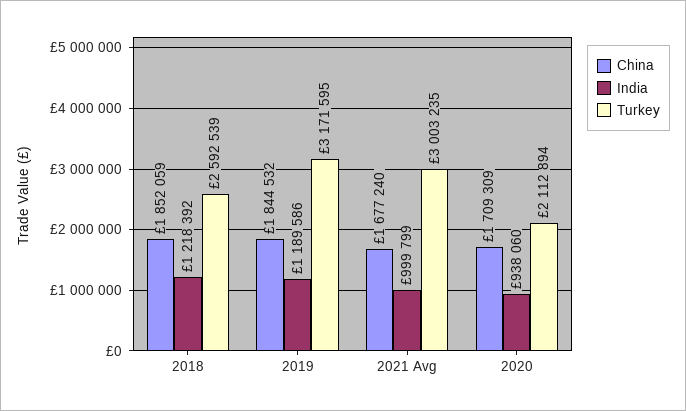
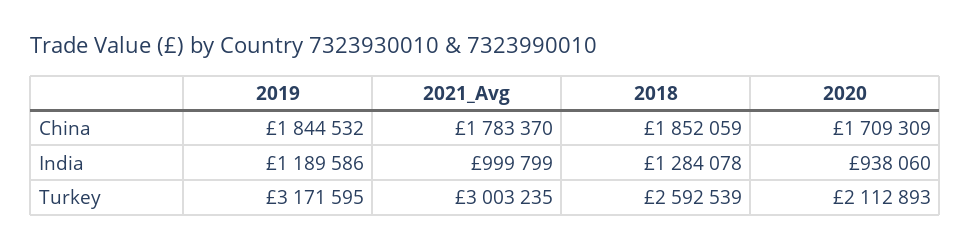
  {
    "China": {
      "2018": 1852059,
      "2019": 1844532,
-     "2021 Avg": 1677240,
+     "2021 Avg": 1783370,
      "2020": 1709309
    },
    "India": {
-     "2018": 1218392,
+     "2018": 1284078,
      "2019": 1189586,
      "2021 Avg": 999799,
      "2020": 938060
    },
    "Turkey": {
      "2018": 2592539,
      "2019": 3171595,
      "2021 Avg": 3003235,
-     "2020": 2112894
+     "2020": 2112893
    }
  }

